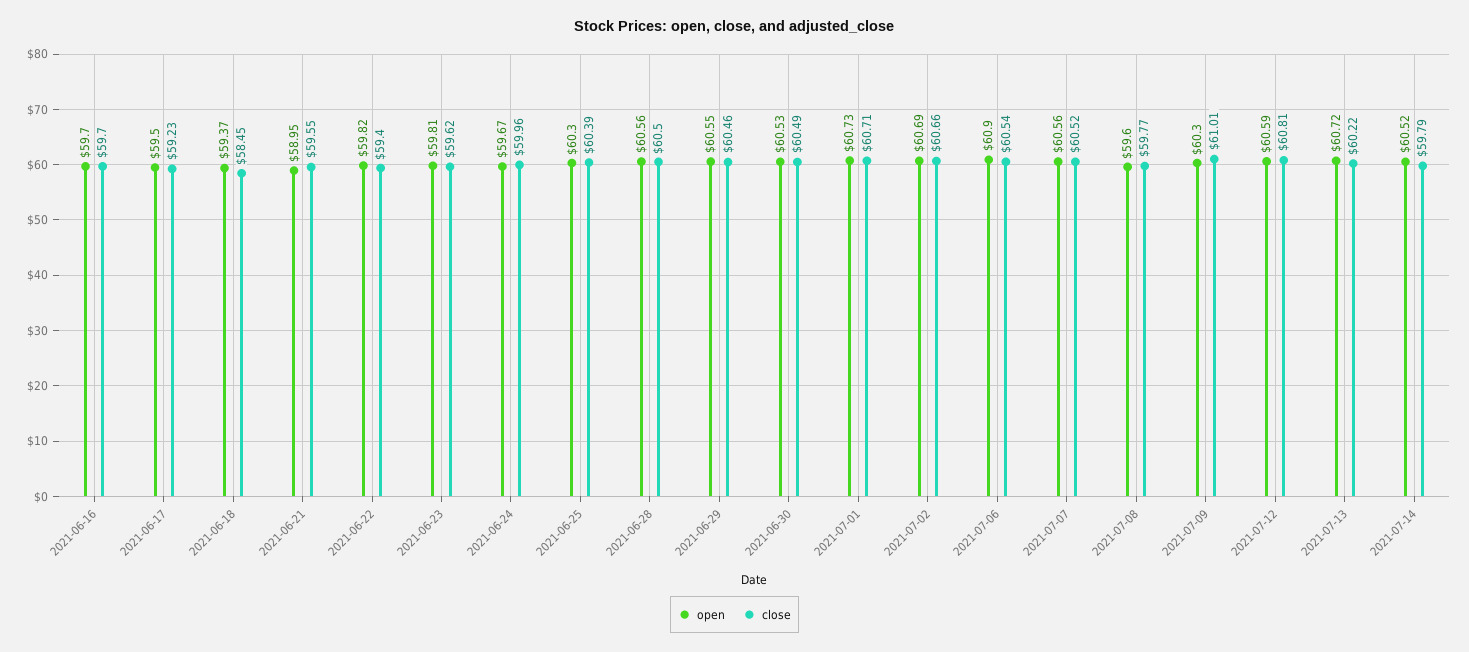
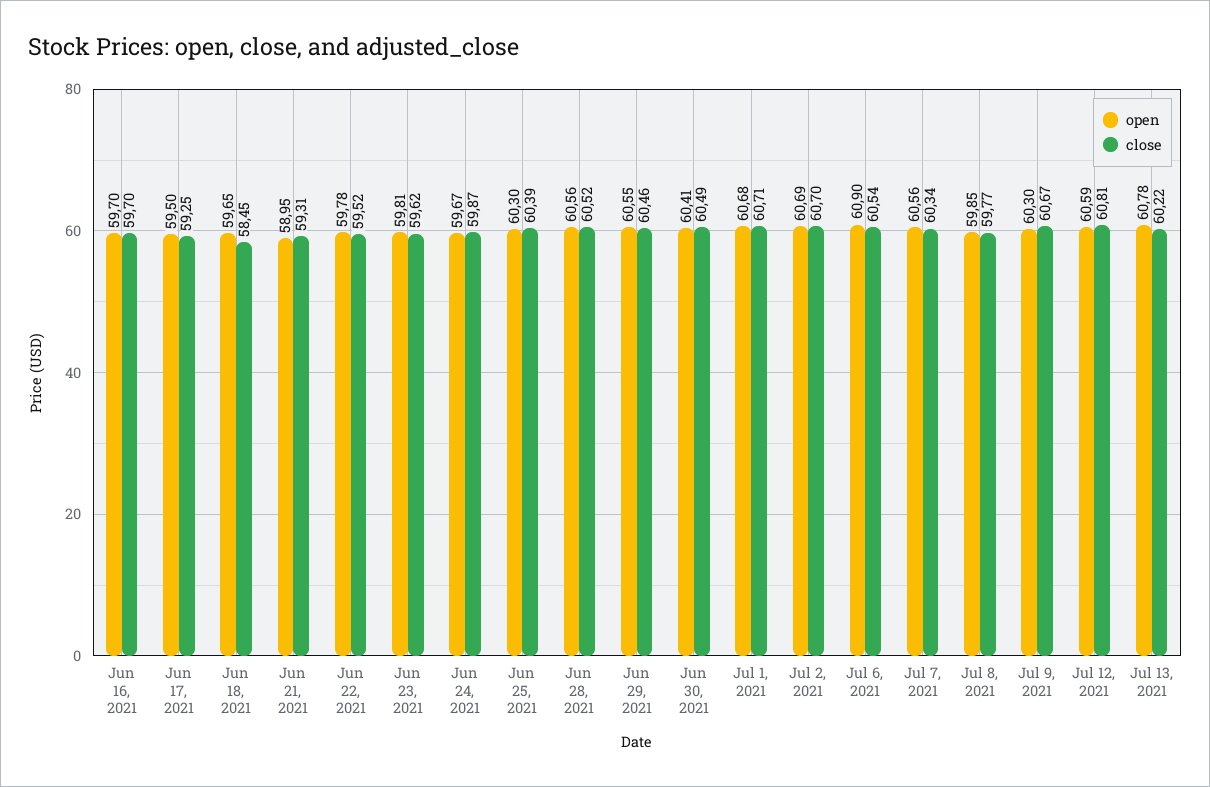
  {
    "open": {
      "2021-06-16": 59.7,
      "2021-06-17": 59.5,
-     "2021-06-18": 59.37,
+     "2021-06-18": 59.65,
      "2021-06-21": 58.95,
-     "2021-06-22": 59.82,
+     "2021-06-22": 59.78,
      "2021-06-23": 59.81,
      "2021-06-24": 59.67,
      "2021-06-25": 60.3,
      "2021-06-28": 60.56,
      "2021-06-29": 60.55,
-     "2021-06-30": 60.53,
+     "2021-06-30": 60.41,
-     "2021-07-01": 60.73,
+     "2021-07-01": 60.68,
      "2021-07-02": 60.69,
      "2021-07-06": 60.9,
      "2021-07-07": 60.56,
-     "2021-07-08": 59.6,
+     "2021-07-08": 59.85,
      "2021-07-09": 60.3,
      "2021-07-12": 60.59,
-     "2021-07-13": 60.72,
+     "2021-07-13": 60.78
-     "2021-07-14": 60.52
    },
    "close": {
      "2021-06-16": 59.7,
-     "2021-06-17": 59.23,
+     "2021-06-17": 59.25,
      "2021-06-18": 58.45,
-     "2021-06-21": 59.55,
+     "2021-06-21": 59.31,
-     "2021-06-22": 59.4,
+     "2021-06-22": 59.52,
      "2021-06-23": 59.62,
-     "2021-06-24": 59.96,
+     "2021-06-24": 59.87,
      "2021-06-25": 60.39,
-     "2021-06-28": 60.5,
+     "2021-06-28": 60.52,
      "2021-06-29": 60.46,
      "2021-06-30": 60.49,
      "2021-07-01": 60.71,
-     "2021-07-02": 60.66,
+     "2021-07-02": 60.7,
      "2021-07-06": 60.54,
-     "2021-07-07": 60.52,
+     "2021-07-07": 60.34,
      "2021-07-08": 59.77,
-     "2021-07-09": 61.01,
+     "2021-07-09": 60.67,
      "2021-07-12": 60.81,
-     "2021-07-13": 60.22,
+     "2021-07-13": 60.22
-     "2021-07-14": 59.79
    }
  }

